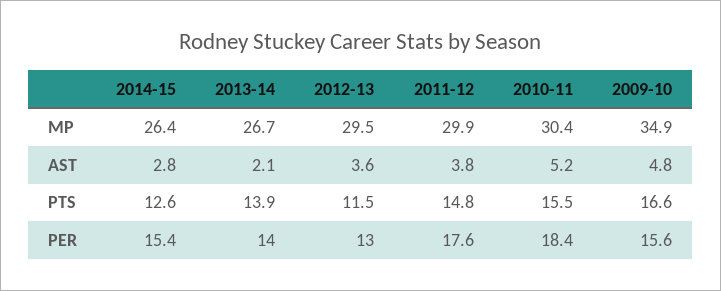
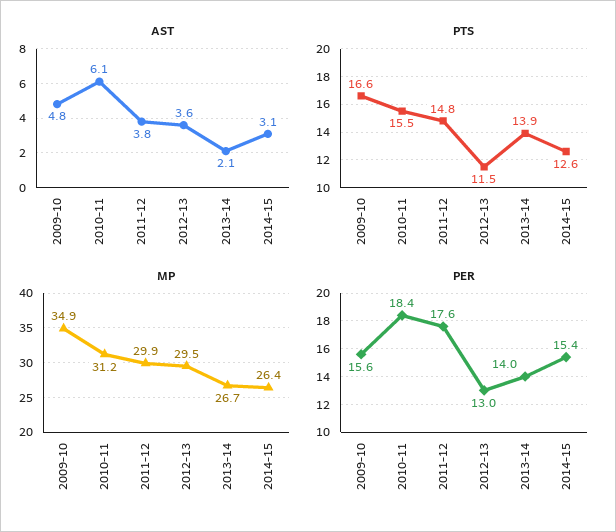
  {
    "MP": {
      "2014-15": 26.4,
      "2013-14": 26.7,
      "2012-13": 29.5,
      "2011-12": 29.9,
-     "2010-11": 30.4,
+     "2010-11": 31.2,
      "2009-10": 34.9
    },
    "AST": {
-     "2014-15": 2.8,
+     "2014-15": 3.1,
      "2013-14": 2.1,
      "2012-13": 3.6,
      "2011-12": 3.8,
-     "2010-11": 5.2,
+     "2010-11": 6.1,
      "2009-10": 4.8
    },
    "PTS": {
      "2014-15": 12.6,
      "2013-14": 13.9,
      "2012-13": 11.5,
      "2011-12": 14.8,
      "2010-11": 15.5,
      "2009-10": 16.6
    },
    "PER": {
      "2014-15": 15.4,
      "2013-14": 14,
      "2012-13": 13,
      "2011-12": 17.6,
      "2010-11": 18.4,
      "2009-10": 15.6
    }
  }

